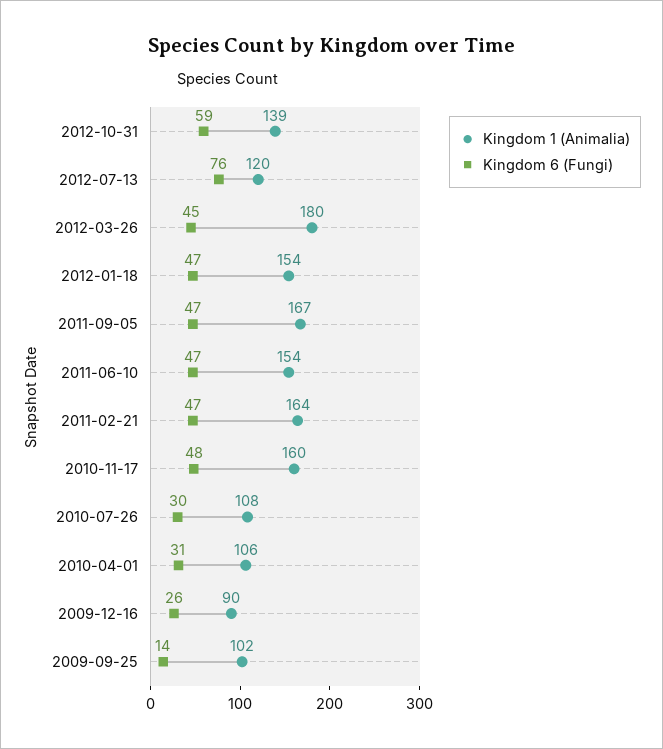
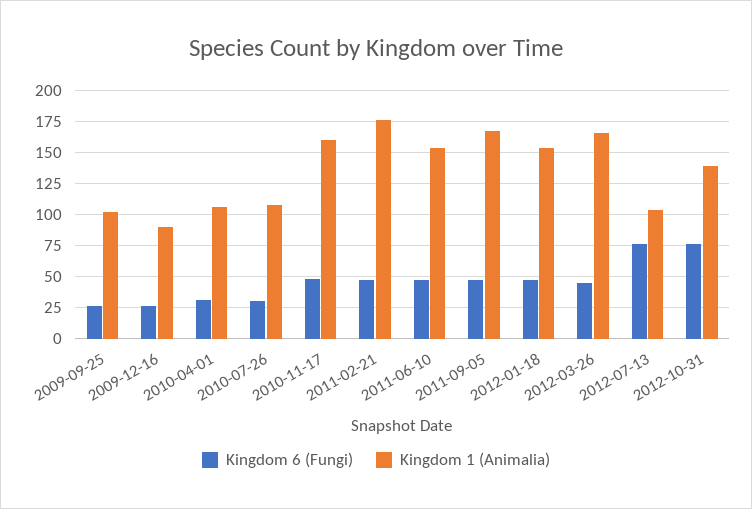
  {
    "Kingdom 1 (Animalia)": {
      "2012-10-31": 139,
-     "2012-07-13": 120,
+     "2012-07-13": 105,
-     "2012-03-26": 180,
+     "2012-03-26": 165,
      "2012-01-18": 154,
      "2011-09-05": 167,
      "2011-06-10": 154,
-     "2011-02-21": 164,
+     "2011-02-21": 175,
      "2010-11-17": 160,
      "2010-07-26": 108,
      "2010-04-01": 106,
      "2009-12-16": 90,
      "2009-09-25": 102
    },
    "Kingdom 6 (Fungi)": {
-     "2012-10-31": 59,
+     "2012-10-31": 75,
      "2012-07-13": 76,
      "2012-03-26": 45,
      "2012-01-18": 47,
      "2011-09-05": 47,
      "2011-06-10": 47,
      "2011-02-21": 47,
      "2010-11-17": 48,
      "2010-07-26": 30,
      "2010-04-01": 31,
      "2009-12-16": 26,
-     "2009-09-25": 14
+     "2009-09-25": 25
    }
  }

